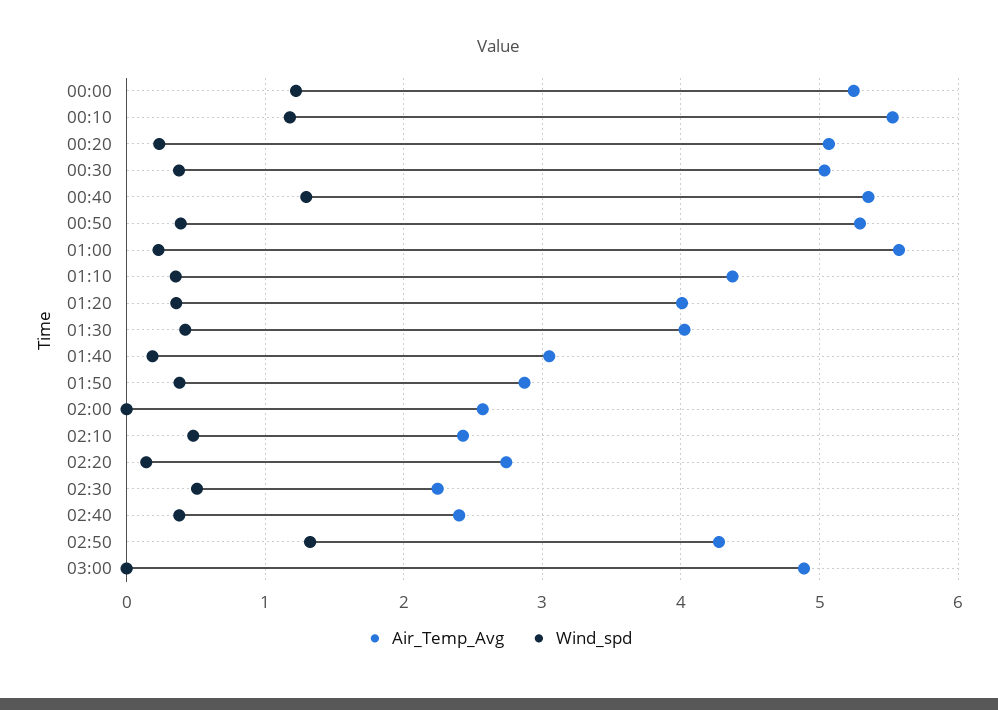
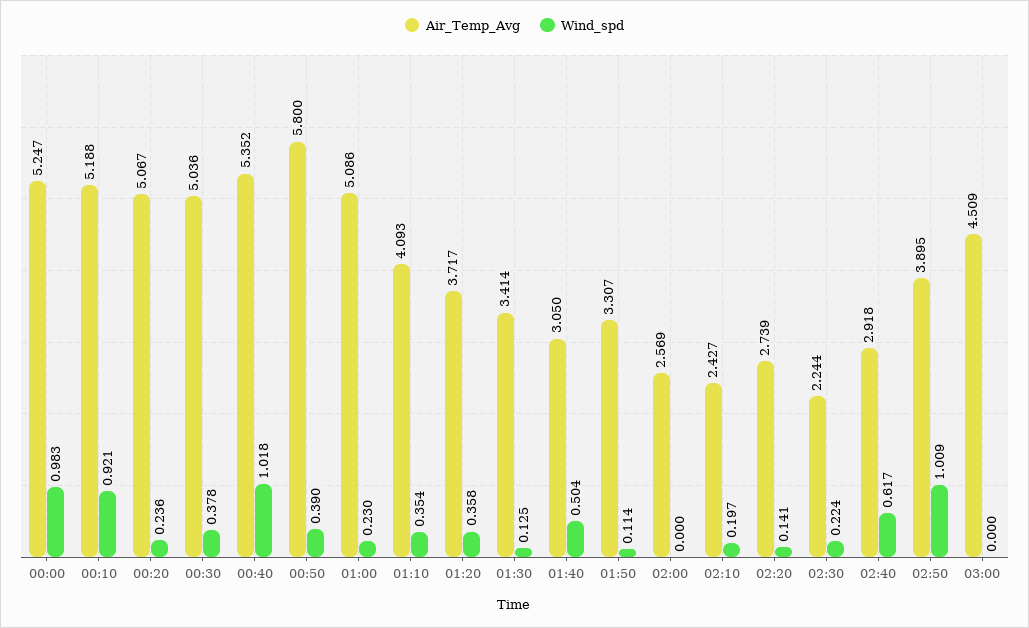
  {
    "Air_Temp_Avg": {
      "00:00": 5.247,
-     "00:10": 5.5,
+     "00:10": 5.188,
      "00:20": 5.067,
      "00:30": 5.036,
      "00:40": 5.352,
-     "00:50": 5.3,
+     "00:50": 5.8,
-     "01:00": 5.6,
+     "01:00": 5.086,
-     "01:10": 4.4,
+     "01:10": 4.093,
-     "01:20": 4,
+     "01:20": 3.717,
-     "01:30": 4,
+     "01:30": 3.414,
      "01:40": 3.05,
-     "01:50": 2.9,
+     "01:50": 3.307,
      "02:00": 2.569,
      "02:10": 2.427,
      "02:20": 2.739,
      "02:30": 2.244,
-     "02:40": 2.4,
+     "02:40": 2.918,
-     "02:50": 4.3,
+     "02:50": 3.895,
-     "03:00": 4.9
+     "03:00": 4.509
    },
    "Wind_spd": {
-     "00:00": 1.2,
+     "00:00": 0.983,
-     "00:10": 1.2,
+     "00:10": 0.921,
      "00:20": 0.236,
      "00:30": 0.378,
-     "00:40": 1.3,
+     "00:40": 1.018,
      "00:50": 0.39,
      "01:00": 0.23,
      "01:10": 0.354,
      "01:20": 0.358,
-     "01:30": 0.4,
+     "01:30": 0.125,
-     "01:40": 0.2,
+     "01:40": 0.504,
-     "01:50": 0.4,
+     "01:50": 0.114,
      "02:00": 0,
-     "02:10": 0.5,
+     "02:10": 0.197,
      "02:20": 0.141,
-     "02:30": 0.5,
+     "02:30": 0.224,
-     "02:40": 0.4,
+     "02:40": 0.617,
-     "02:50": 1.3,
+     "02:50": 1.009,
      "03:00": 0
    }
  }

